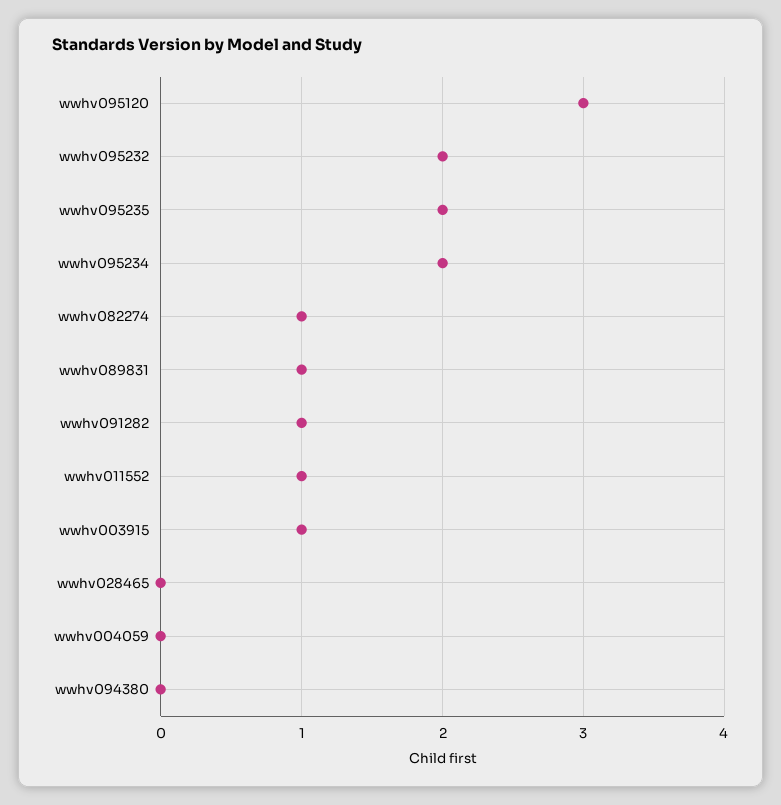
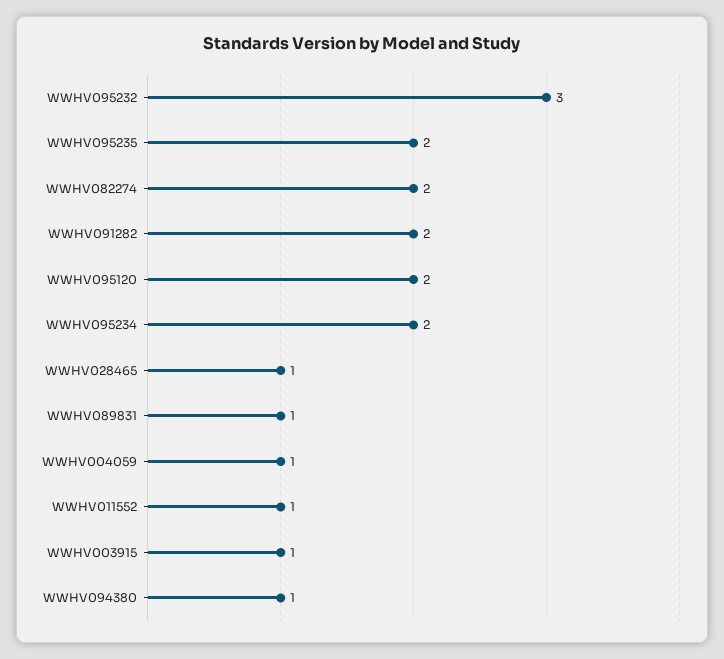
  {
-   "wwhv095120": 3,
+   "wwhv095120": 2,
-   "wwhv095232": 2,
+   "wwhv095232": 3,
    "wwhv095235": 2,
    "wwhv095234": 2,
-   "wwhv082274": 1,
+   "wwhv082274": 2,
    "wwhv089831": 1,
-   "wwhv091282": 1,
+   "wwhv091282": 2,
    "wwhv011552": 1,
    "wwhv003915": 1,
-   "wwhv028465": 0,
+   "wwhv028465": 1,
-   "wwhv004059": 0,
+   "wwhv004059": 1,
-   "wwhv094380": 0
+   "wwhv094380": 1
  }

